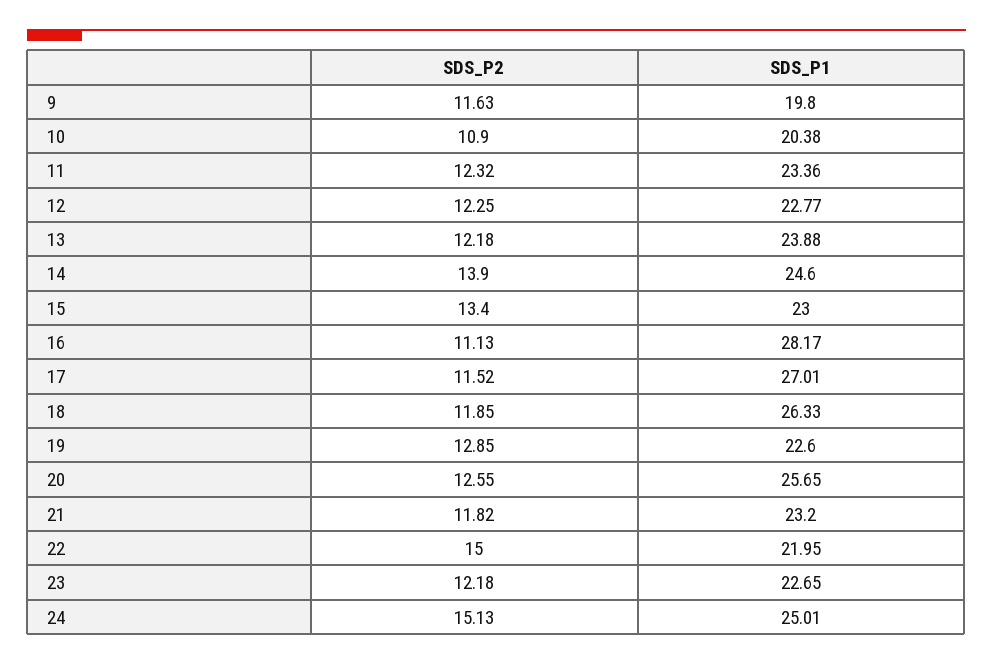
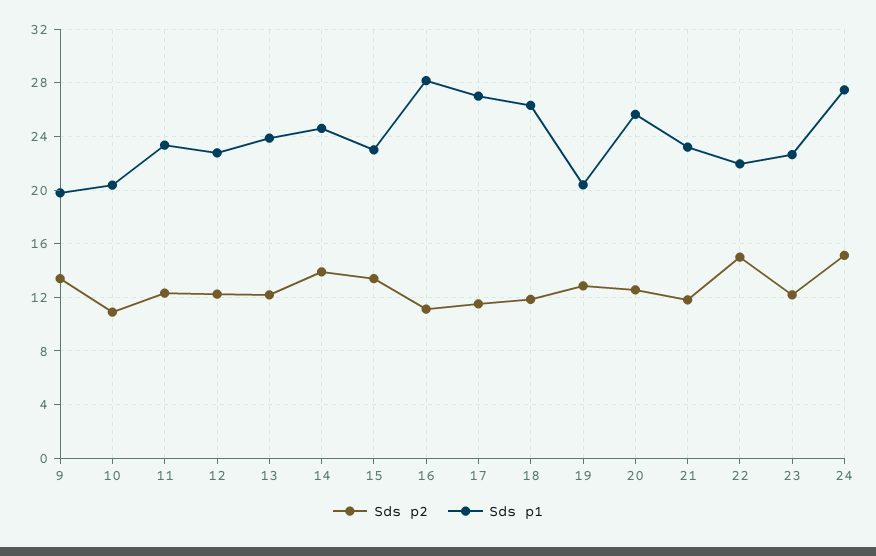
  {
    "SDS_P2": {
-     "9": 11.63,
+     "9": 13.5,
      "10": 10.9,
      "11": 12.32,
      "12": 12.25,
      "13": 12.18,
      "14": 13.9,
      "15": 13.4,
      "16": 11.13,
      "17": 11.52,
      "18": 11.85,
      "19": 12.85,
      "20": 12.55,
      "21": 11.82,
      "22": 15,
      "23": 12.18,
      "24": 15.13
    },
    "SDS_P1": {
      "9": 19.8,
      "10": 20.38,
      "11": 23.36,
      "12": 22.77,
      "13": 23.88,
      "14": 24.6,
      "15": 23,
      "16": 28.17,
      "17": 27.01,
      "18": 26.33,
-     "19": 22.6,
+     "19": 20.5,
      "20": 25.65,
      "21": 23.2,
      "22": 21.95,
      "23": 22.65,
-     "24": 25.01
+     "24": 27.5
    }
  }

